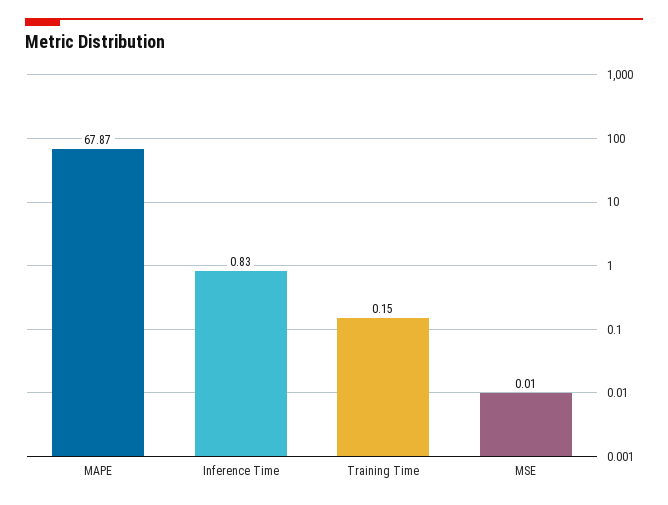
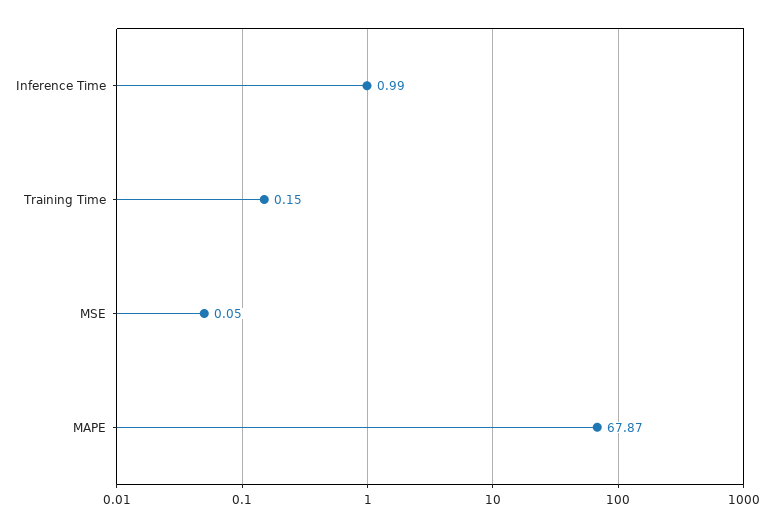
  {
    "MAPE": 67.87,
-   "Inference Time": 0.83,
+   "Inference Time": 0.99,
    "Training Time": 0.15,
-   "MSE": 0.01
+   "MSE": 0.05
  }

